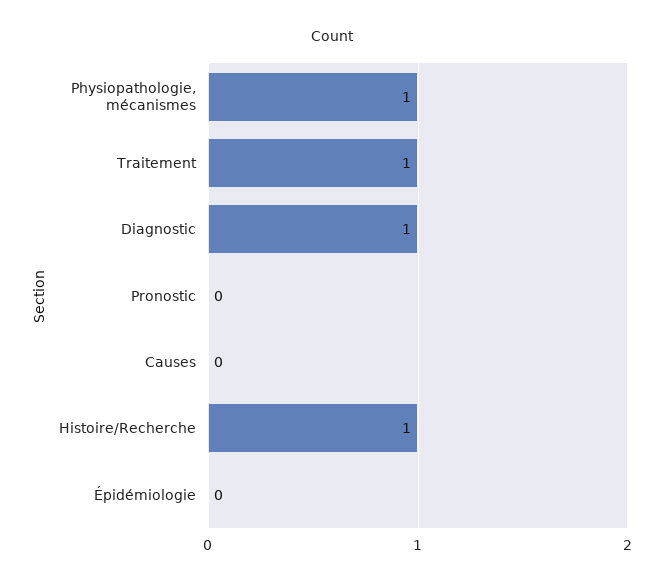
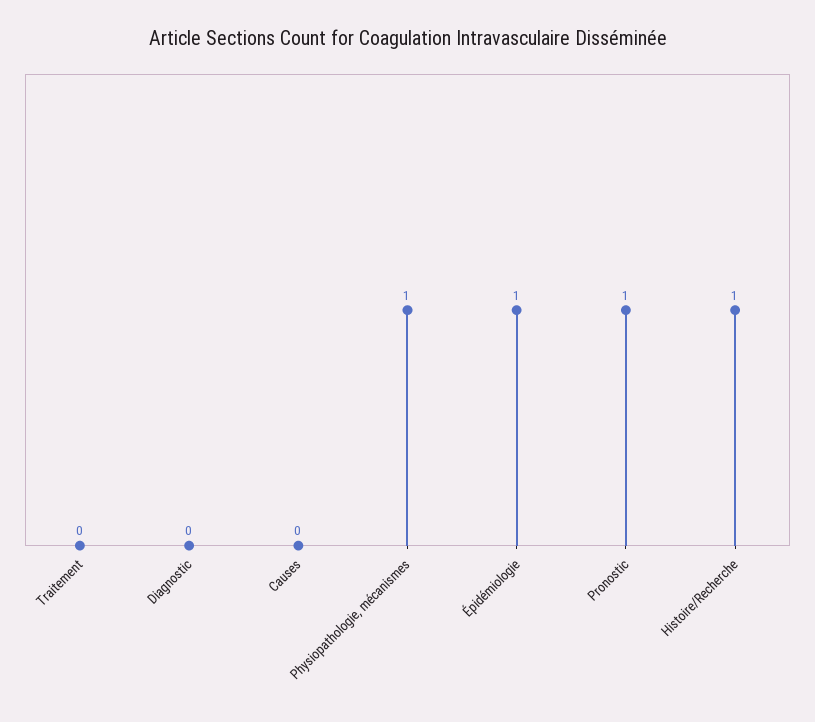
  {
    "Physiopathologie, mécanismes": 1,
-   "Traitement": 1,
+   "Traitement": 0,
-   "Diagnostic": 1,
+   "Diagnostic": 0,
-   "Pronostic": 0,
+   "Pronostic": 1,
    "Causes": 0,
    "Histoire/Recherche": 1,
-   "Épidémiologie": 0
+   "Épidémiologie": 1
  }

